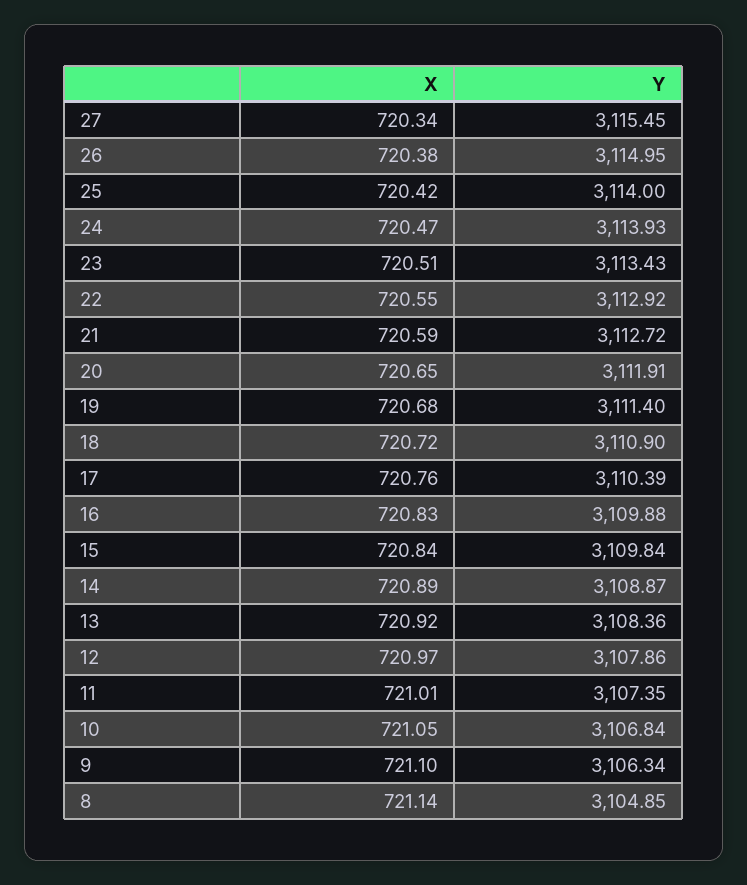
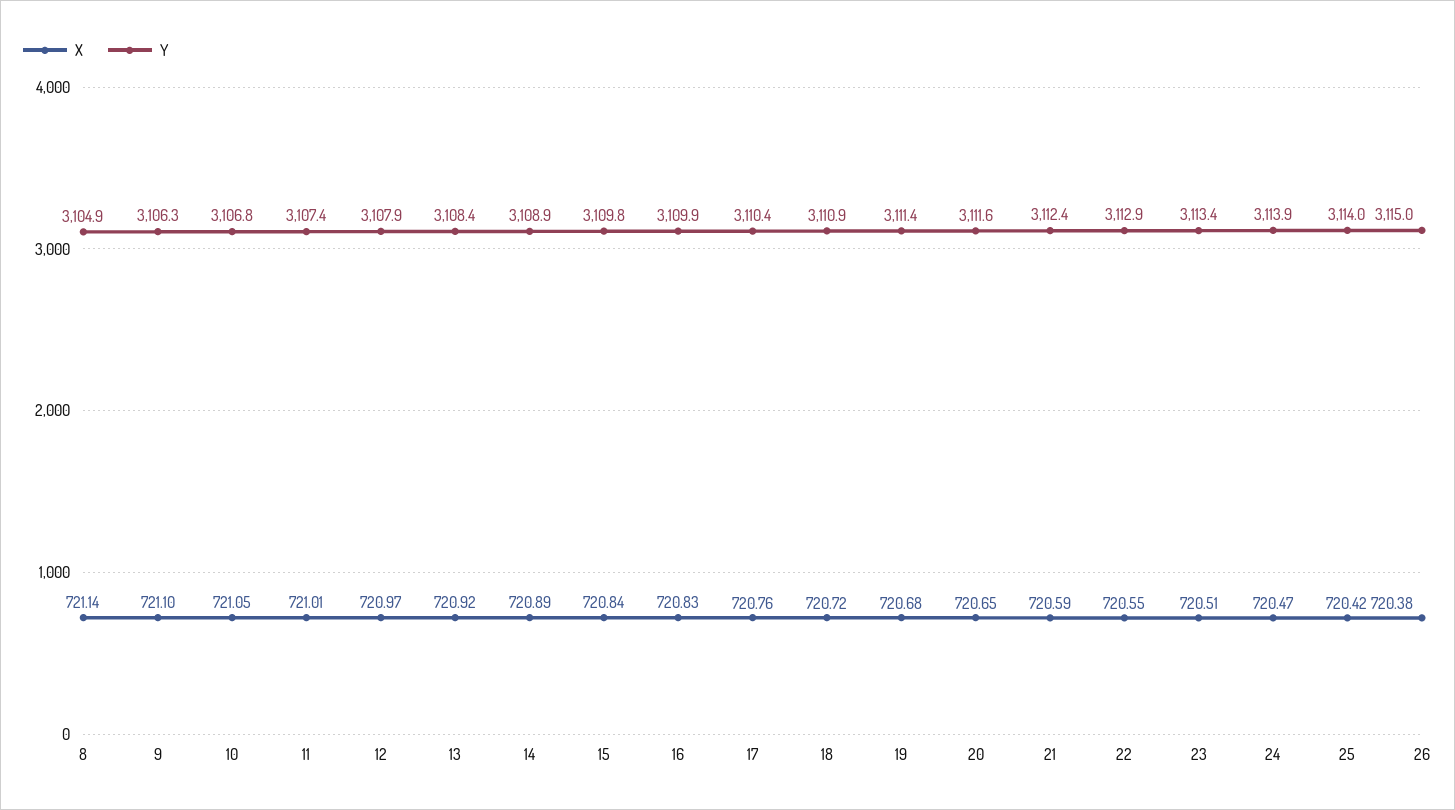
  {
    "X": {
-     "27": 720.34,
      "26": 720.38,
      "25": 720.42,
      "24": 720.47,
      "23": 720.51,
      "22": 720.55,
      "21": 720.59,
      "20": 720.65,
      "19": 720.68,
      "18": 720.72,
      "17": 720.76,
      "16": 720.83,
      "15": 720.84,
      "14": 720.89,
      "13": 720.92,
      "12": 720.97,
      "11": 721.01,
      "10": 721.05,
      "9": 721.1,
      "8": 721.14
    },
    "Y": {
-     "27": 3115.45,
      "26": 3114.95,
      "25": 3114,
      "24": 3113.93,
      "23": 3113.43,
      "22": 3112.92,
-     "21": 3112.72,
+     "21": 3112.4,
-     "20": 3111.91,
+     "20": 3111.6,
      "19": 3111.4,
      "18": 3110.9,
      "17": 3110.39,
      "16": 3109.88,
      "15": 3109.84,
      "14": 3108.87,
      "13": 3108.36,
      "12": 3107.86,
      "11": 3107.35,
      "10": 3106.84,
      "9": 3106.34,
      "8": 3104.85
    }
  }

